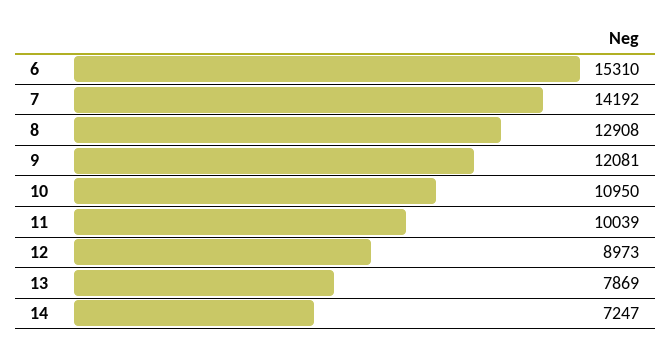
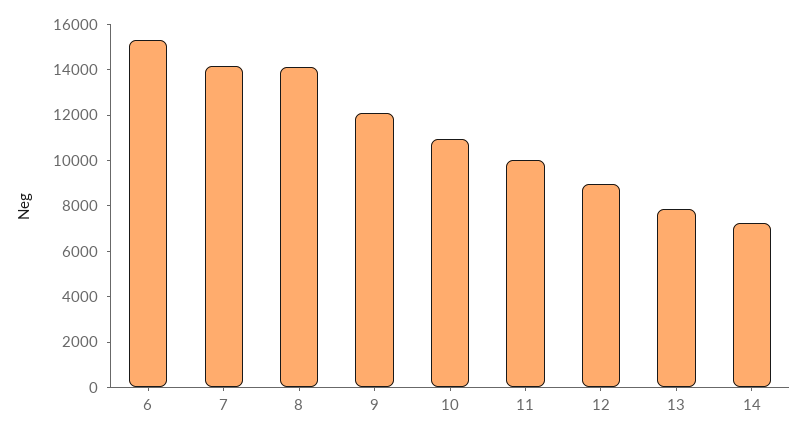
  {
    "6": 15310,
    "7": 14192,
-   "8": 12908,
+   "8": 14000,
    "9": 12081,
    "10": 10950,
    "11": 10039,
    "12": 8973,
    "13": 7869,
    "14": 7247
  }

